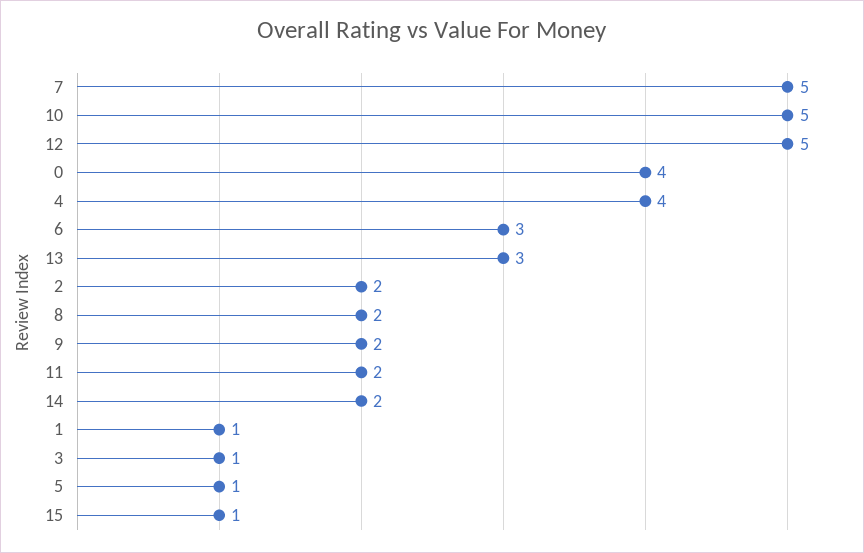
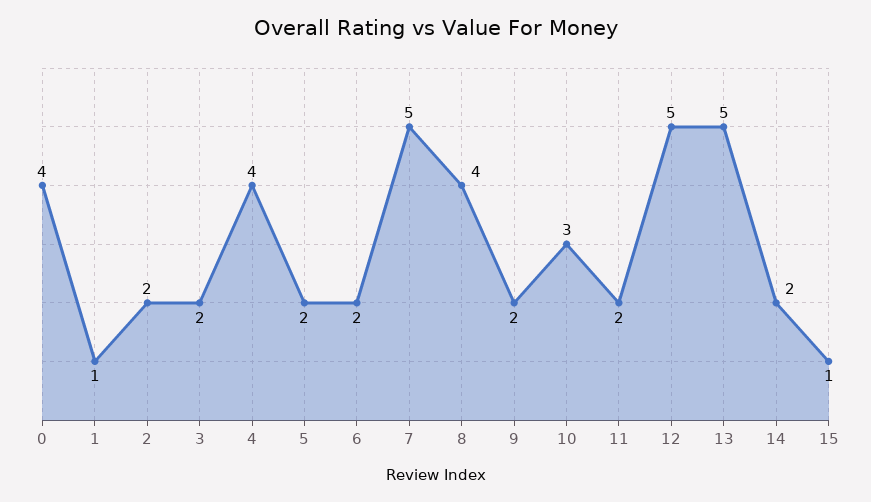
  {
    "7": 5,
-   "10": 5,
+   "10": 3,
    "12": 5,
    "0": 4,
    "4": 4,
-   "6": 3,
+   "6": 2,
-   "13": 3,
+   "13": 5,
    "2": 2,
-   "8": 2,
+   "8": 4,
    "9": 2,
    "11": 2,
    "14": 2,
    "1": 1,
-   "3": 1,
+   "3": 2,
-   "5": 1,
+   "5": 2,
    "15": 1
  }

